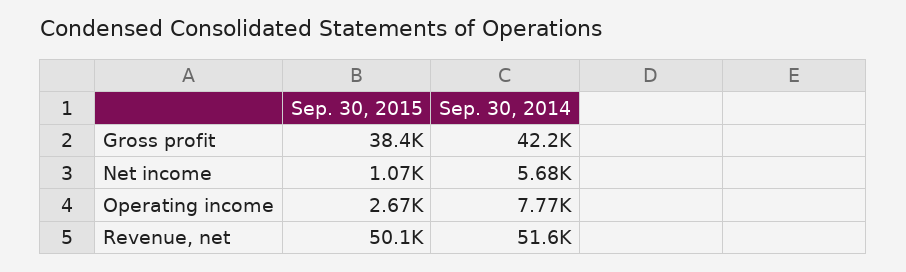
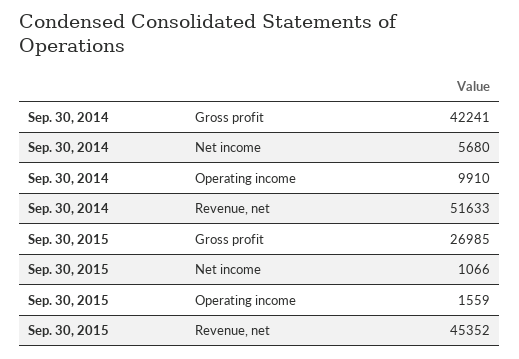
  {
    "Sep. 30, 2015": {
-     "Gross profit": 38400,
+     "Gross profit": 26985,
      "Net income": 1066,
-     "Operating income": 2670,
+     "Operating income": 1559,
-     "Revenue, net": 50100
+     "Revenue, net": 45352
    },
    "Sep. 30, 2014": {
      "Gross profit": 42241,
      "Net income": 5680,
-     "Operating income": 7770,
+     "Operating income": 9910,
      "Revenue, net": 51633
    }
  }

